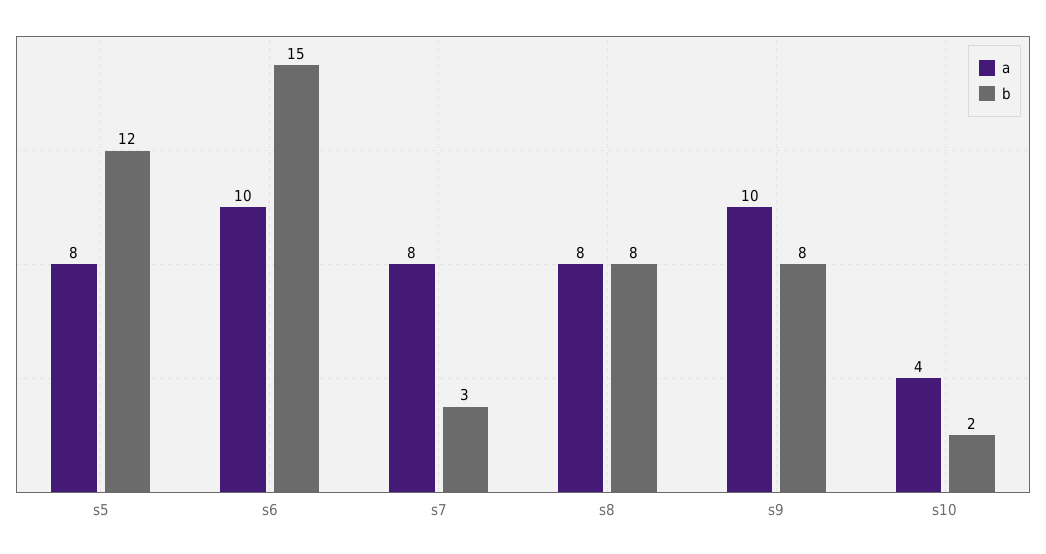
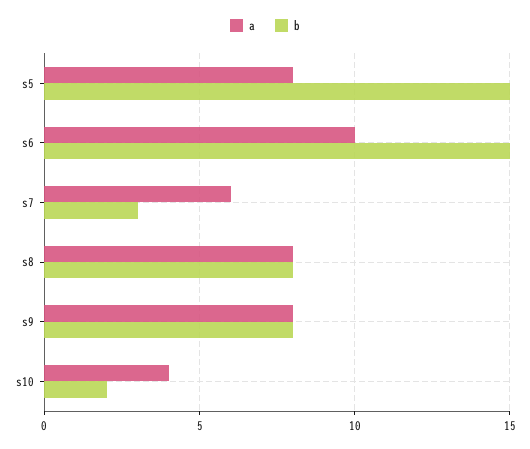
  {
    "a": {
      "s5": 8,
      "s6": 10,
-     "s7": 8,
+     "s7": 6,
      "s8": 8,
-     "s9": 10,
+     "s9": 8,
      "s10": 4
    },
    "b": {
-     "s5": 12,
+     "s5": 15,
      "s6": 15,
      "s7": 3,
      "s8": 8,
      "s9": 8,
      "s10": 2
    }
  }

